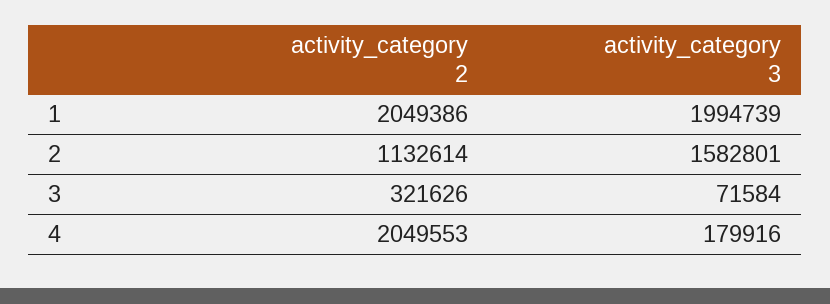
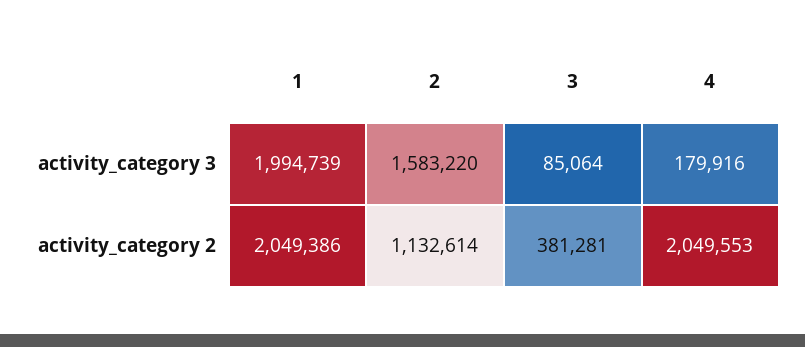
  {
    "activity_category 2": {
      "1": 2049386,
      "2": 1132614,
-     "3": 321626,
+     "3": 381281,
      "4": 2049553
    },
    "activity_category 3": {
      "1": 1994739,
-     "2": 1582801,
+     "2": 1583220,
-     "3": 71584,
+     "3": 85064,
      "4": 179916
    }
  }

